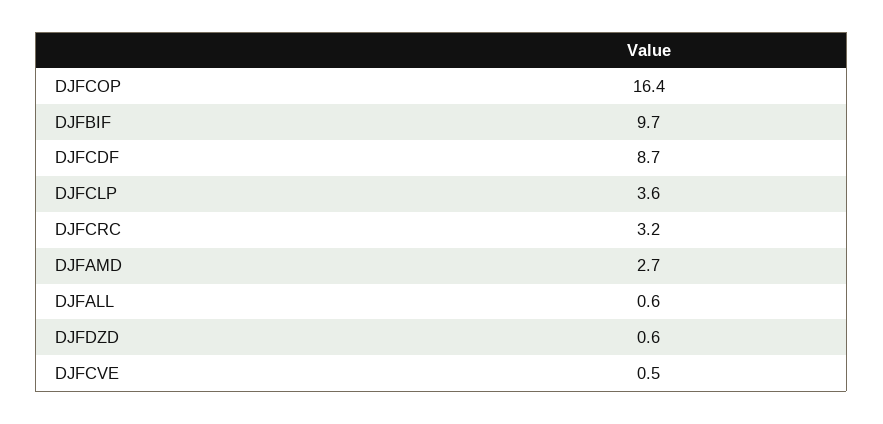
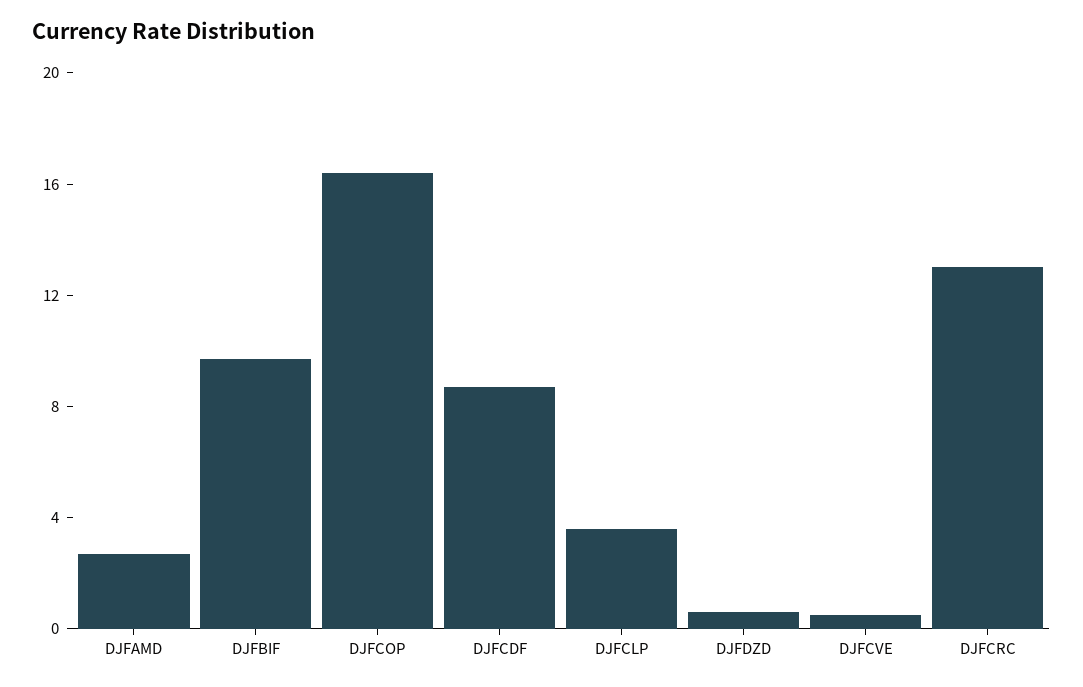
  {
    "DJFCOP": 16.4,
    "DJFBIF": 9.7,
    "DJFCDF": 8.7,
    "DJFCLP": 3.6,
-   "DJFCRC": 3.2,
+   "DJFCRC": 13,
    "DJFAMD": 2.7,
-   "DJFALL": 0.6,
    "DJFDZD": 0.6,
    "DJFCVE": 0.5
  }

